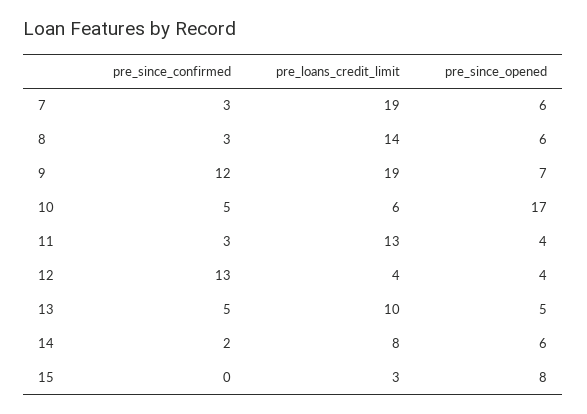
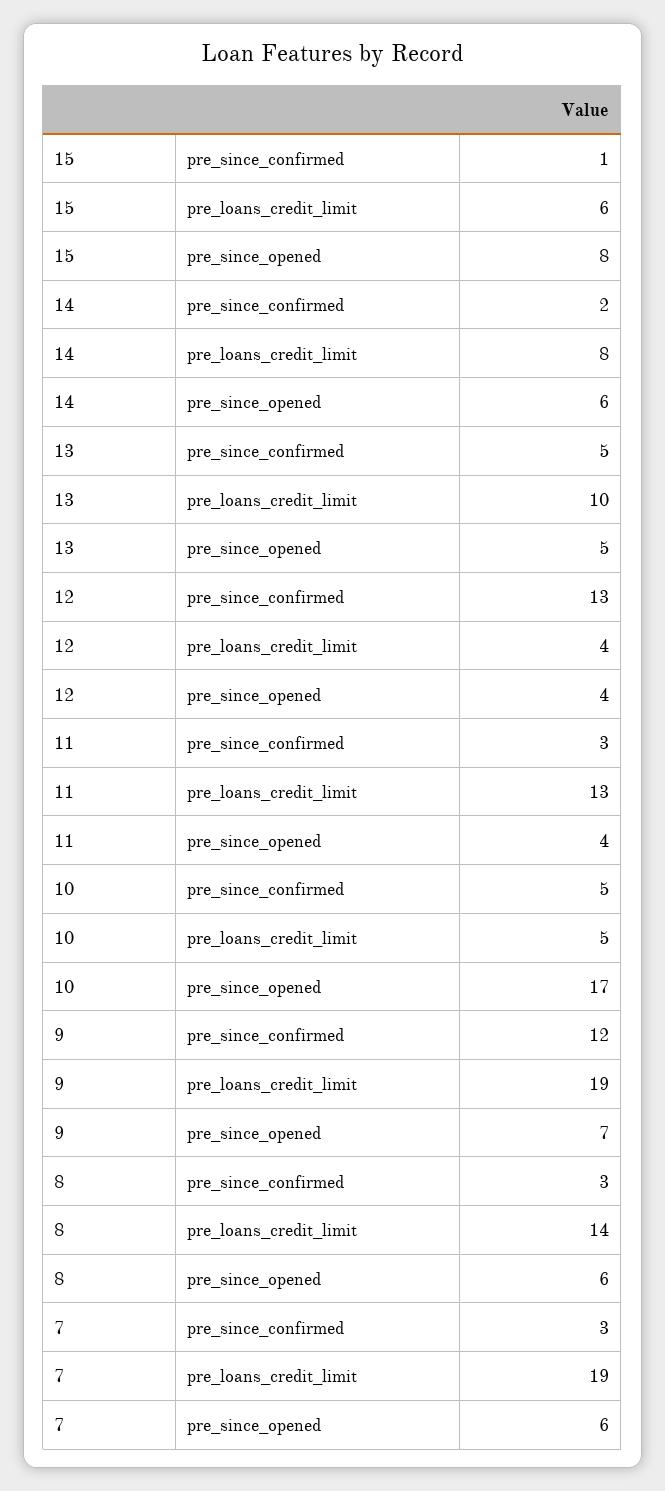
  {
    "pre_since_confirmed": {
      "7": 3,
      "8": 3,
      "9": 12,
      "10": 5,
      "11": 3,
      "12": 13,
      "13": 5,
      "14": 2,
-     "15": 0
+     "15": 1
    },
    "pre_loans_credit_limit": {
      "7": 19,
      "8": 14,
      "9": 19,
-     "10": 6,
+     "10": 5,
      "11": 13,
      "12": 4,
      "13": 10,
      "14": 8,
-     "15": 3
+     "15": 6
    },
    "pre_since_opened": {
      "7": 6,
      "8": 6,
      "9": 7,
      "10": 17,
      "11": 4,
      "12": 4,
      "13": 5,
      "14": 6,
      "15": 8
    }
  }

